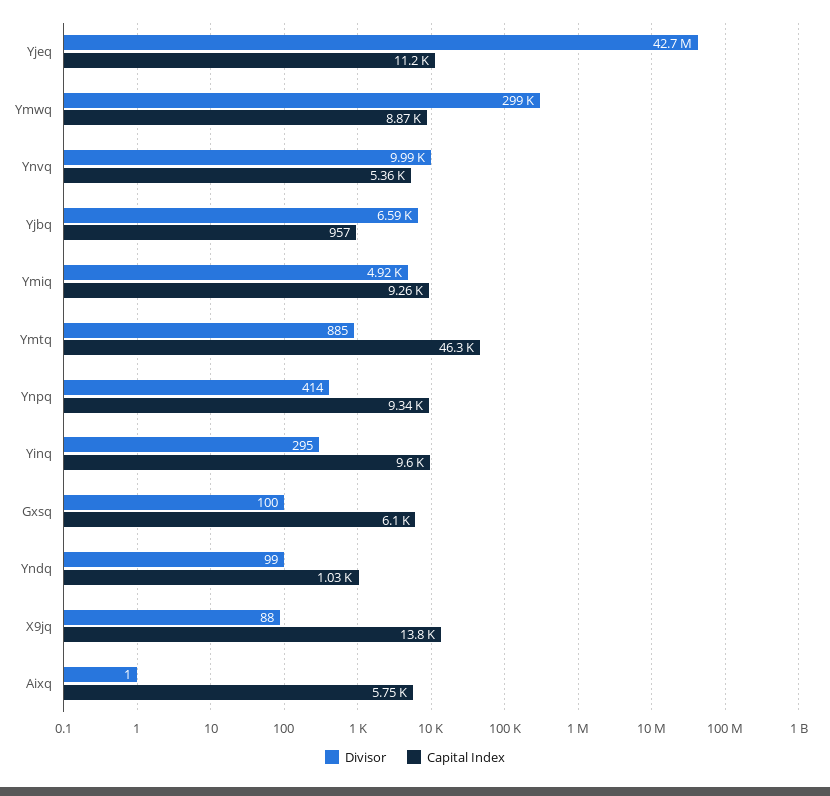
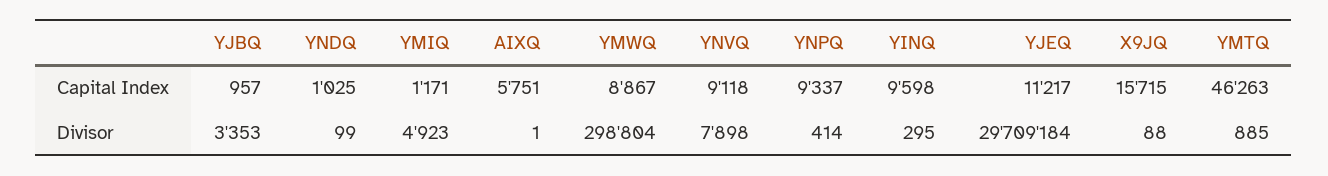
  {
    "Divisor": {
-     "Yjeq": 42700000,
+     "Yjeq": 29709184,
      "Ymwq": 298804,
-     "Ynvq": 9990,
+     "Ynvq": 7898,
-     "Yjbq": 6590,
+     "Yjbq": 3353,
      "Ymiq": 4923,
      "Ymtq": 885,
      "Ynpq": 414,
      "Yinq": 295,
-     "Gxsq": 100,
      "Yndq": 99,
      "X9jq": 88,
      "Aixq": 1
    },
    "Capital Index": {
      "Yjeq": 11217,
      "Ymwq": 8867,
-     "Ynvq": 5360,
+     "Ynvq": 9118,
      "Yjbq": 957,
-     "Ymiq": 9260,
+     "Ymiq": 1171,
      "Ymtq": 46263,
      "Ynpq": 9337,
      "Yinq": 9598,
-     "Gxsq": 6100,
      "Yndq": 1025,
-     "X9jq": 13800,
+     "X9jq": 15715,
      "Aixq": 5751
    }
  }

